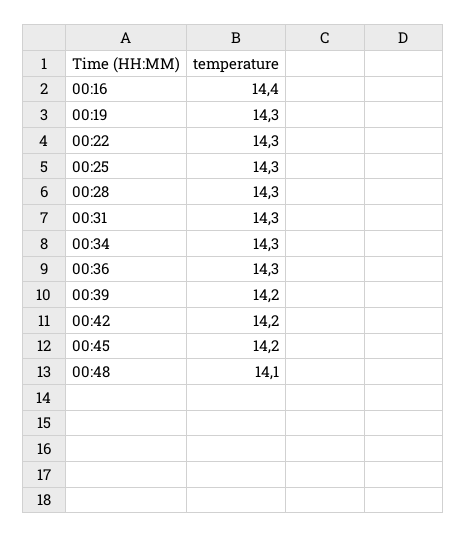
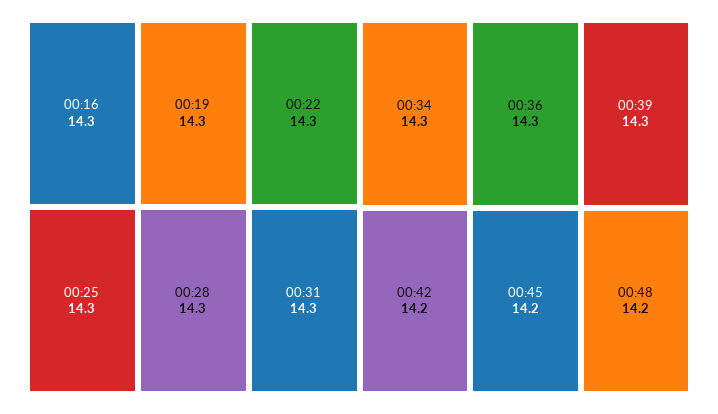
  {
-   "00:16": 14.4,
+   "00:16": 14.3,
    "00:19": 14.3,
    "00:22": 14.3,
    "00:25": 14.3,
    "00:28": 14.3,
    "00:31": 14.3,
    "00:34": 14.3,
    "00:36": 14.3,
-   "00:39": 14.2,
+   "00:39": 14.3,
    "00:42": 14.2,
    "00:45": 14.2,
-   "00:48": 14.1
+   "00:48": 14.2
  }

